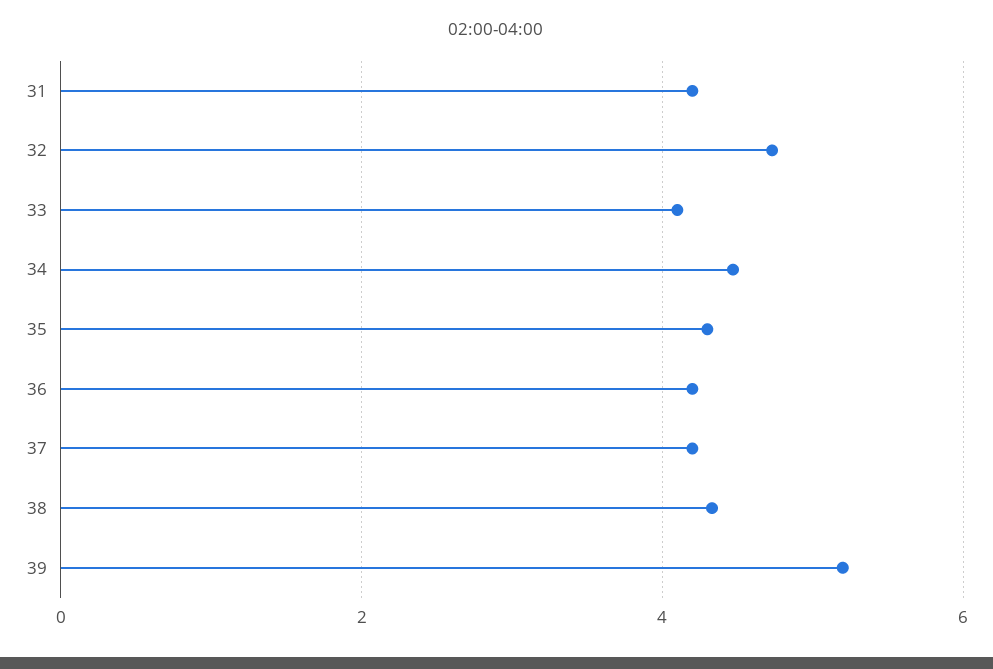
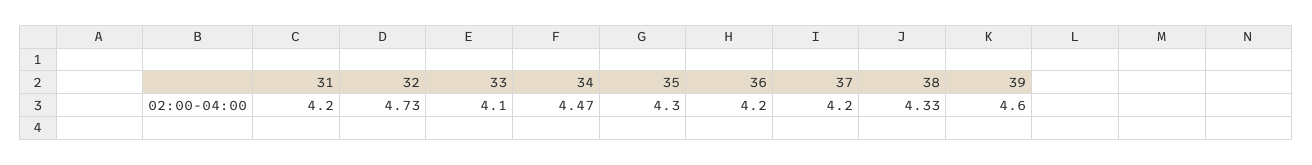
  {
    "31": 4.2,
    "32": 4.73,
    "33": 4.1,
    "34": 4.47,
    "35": 4.3,
    "36": 4.2,
    "37": 4.2,
    "38": 4.33,
-   "39": 5.2
+   "39": 4.6
  }

